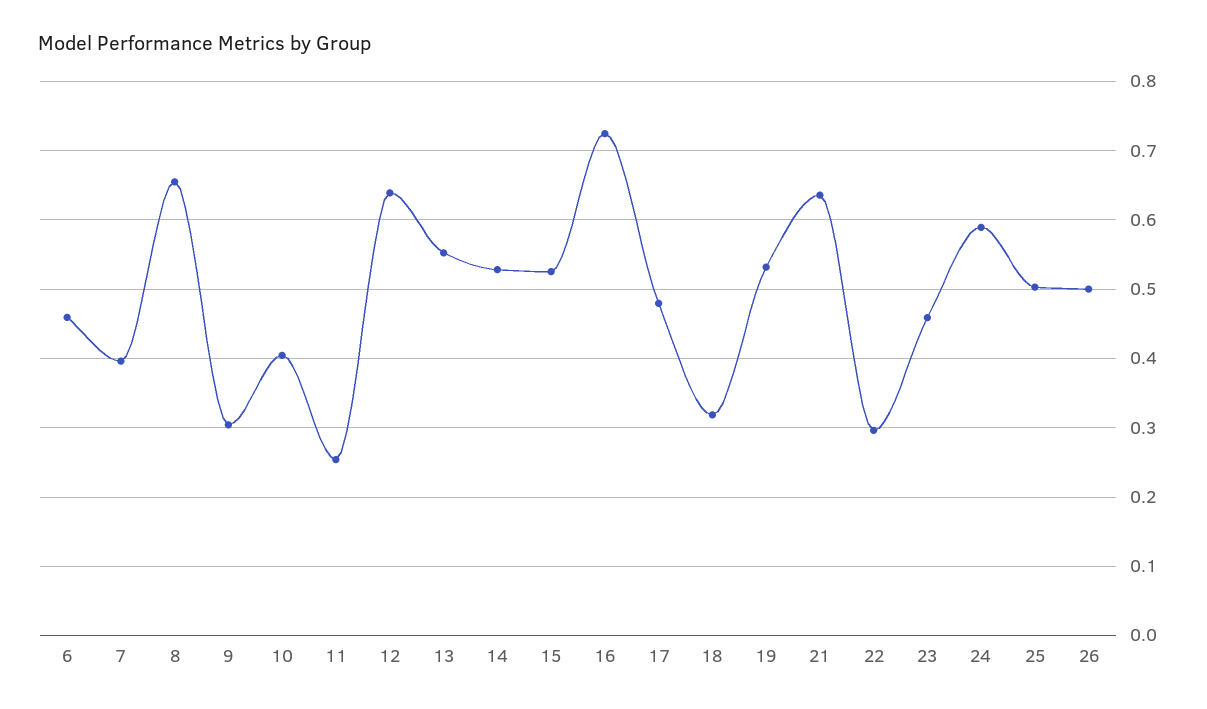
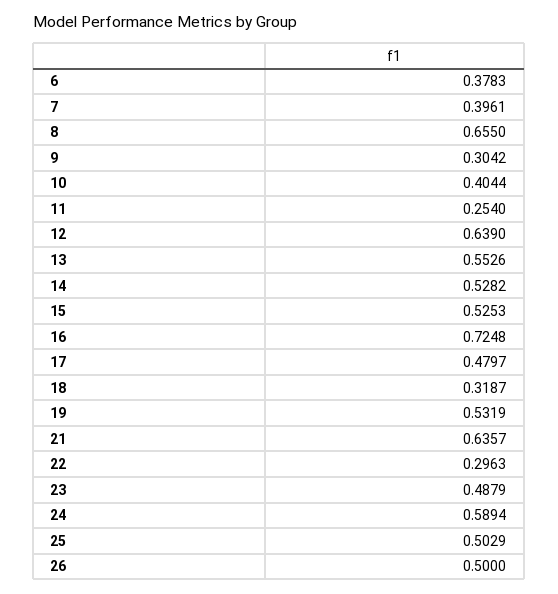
  {
-   "6": 0.46,
+   "6": 0.3783,
    "7": 0.3961,
    "8": 0.655,
    "9": 0.3042,
    "10": 0.4044,
    "11": 0.254,
    "12": 0.639,
    "13": 0.5526,
    "14": 0.5282,
    "15": 0.5253,
    "16": 0.7248,
    "17": 0.4797,
    "18": 0.3187,
    "19": 0.5319,
    "21": 0.6357,
    "22": 0.2963,
-   "23": 0.46,
+   "23": 0.4879,
    "24": 0.5894,
    "25": 0.5029,
    "26": 0.5
  }

